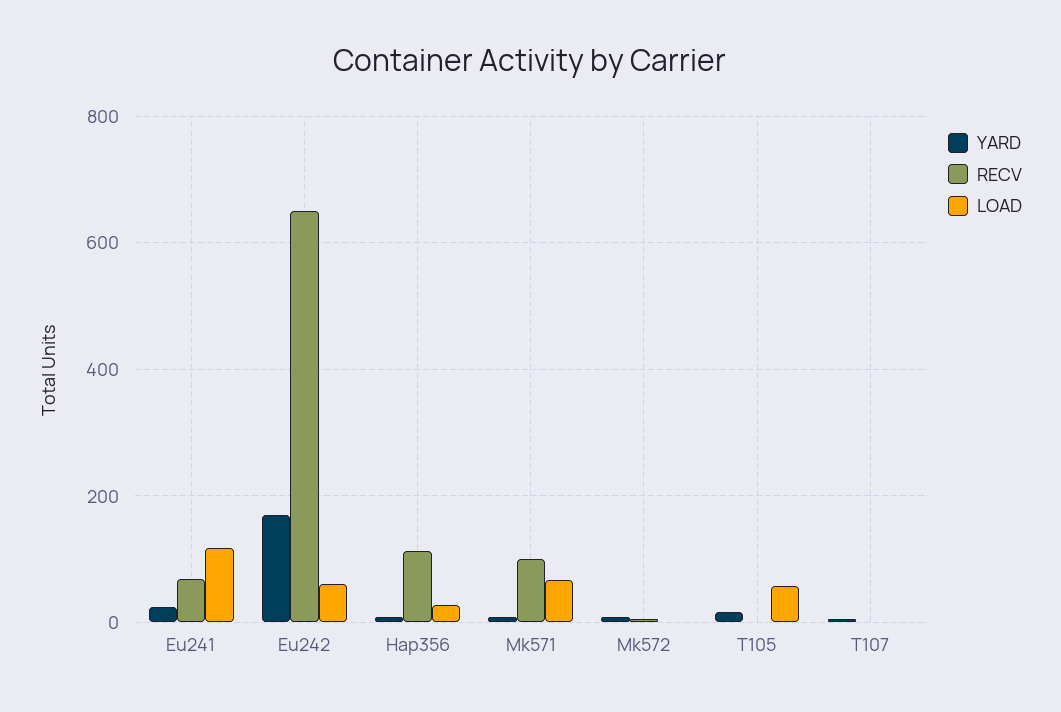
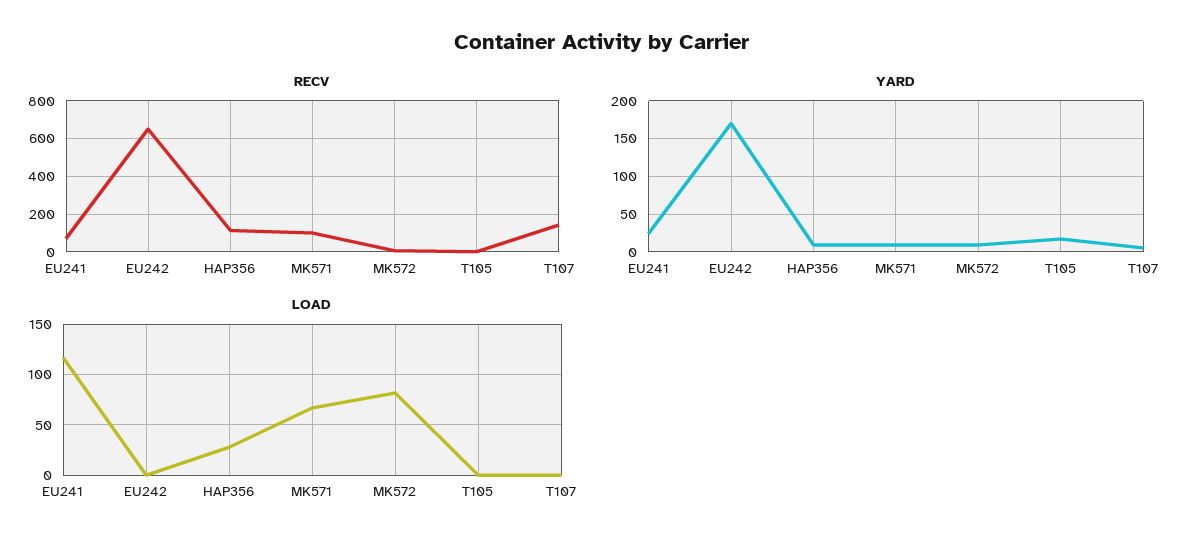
  {
    "YARD": {
      "Eu241": 20,
      "Eu242": 170,
      "Hap356": 10,
      "Mk571": 10,
      "Mk572": 10,
      "T105": 20,
      "T107": 10
    },
    "RECV": {
      "Eu241": 60,
      "Eu242": 660,
      "Hap356": 120,
      "Mk571": 100,
      "Mk572": 0,
      "T105": 0,
-     "T107": 0
+     "T107": 150
    },
    "LOAD": {
      "Eu241": 120,
-     "Eu242": 60,
+     "Eu242": 0,
      "Hap356": 30,
      "Mk571": 70,
-     "Mk572": 0,
+     "Mk572": 80,
-     "T105": 60,
+     "T105": 0,
      "T107": 0
    }
  }

